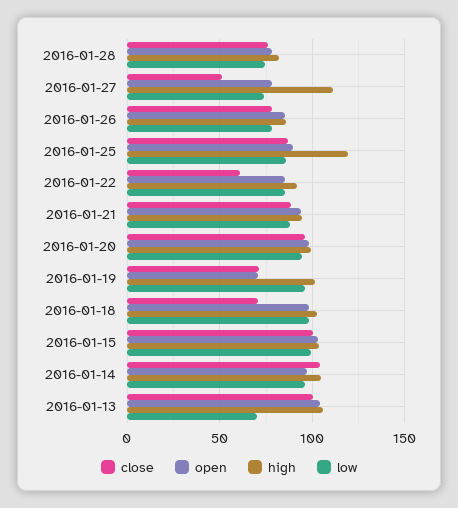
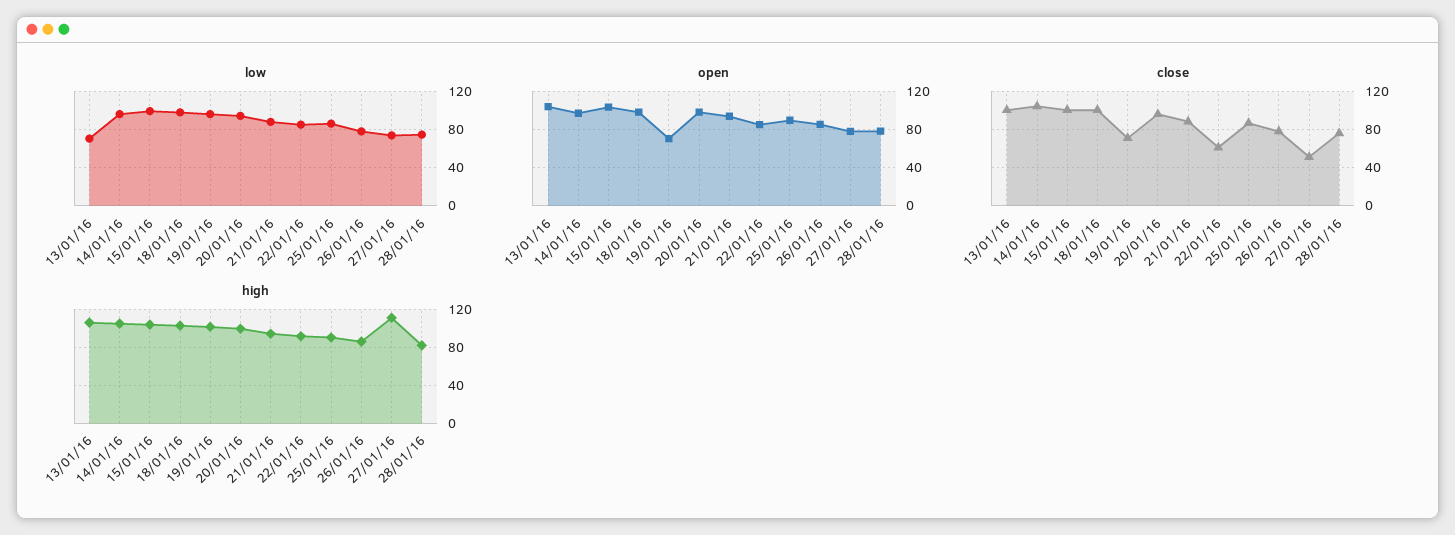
  {
    "close": {
      "2016-01-28": 75,
      "2016-01-27": 50,
      "2016-01-26": 80,
      "2016-01-25": 85,
      "2016-01-22": 60,
      "2016-01-21": 90,
      "2016-01-20": 95,
      "2016-01-19": 70,
-     "2016-01-18": 70,
+     "2016-01-18": 100,
      "2016-01-15": 100,
      "2016-01-14": 105,
      "2016-01-13": 100
    },
    "open": {
      "2016-01-28": 80,
      "2016-01-27": 80,
      "2016-01-26": 85,
      "2016-01-25": 90,
      "2016-01-22": 85,
      "2016-01-21": 95,
      "2016-01-20": 100,
      "2016-01-19": 70,
      "2016-01-18": 100,
      "2016-01-15": 105,
      "2016-01-14": 95,
      "2016-01-13": 105
    },
    "high": {
      "2016-01-28": 80,
      "2016-01-27": 110,
      "2016-01-26": 85,
-     "2016-01-25": 120,
+     "2016-01-25": 90,
      "2016-01-22": 90,
      "2016-01-21": 95,
      "2016-01-20": 100,
      "2016-01-19": 100,
      "2016-01-18": 105,
      "2016-01-15": 105,
      "2016-01-14": 105,
      "2016-01-13": 105
    },
    "low": {
      "2016-01-28": 75,
      "2016-01-27": 75,
      "2016-01-26": 80,
      "2016-01-25": 85,
      "2016-01-22": 85,
      "2016-01-21": 90,
      "2016-01-20": 95,
      "2016-01-19": 95,
      "2016-01-18": 100,
      "2016-01-15": 100,
      "2016-01-14": 95,
      "2016-01-13": 70
    }
  }

